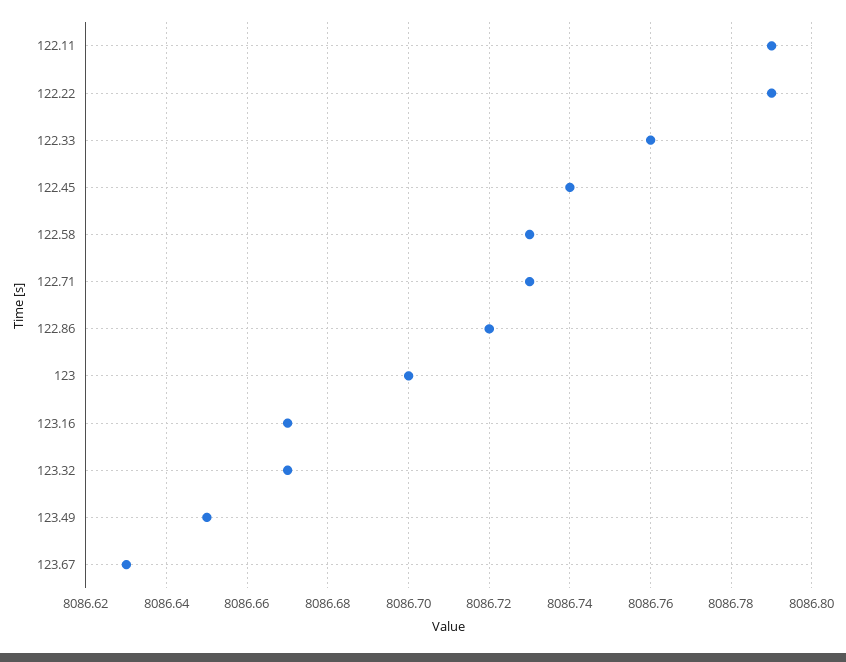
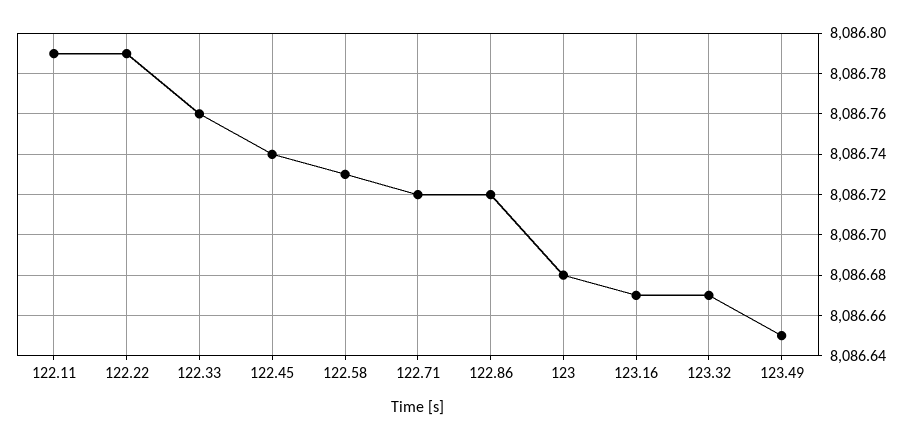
  {
    "122.11": 8086.79,
    "122.22": 8086.79,
    "122.33": 8086.76,
    "122.45": 8086.74,
    "122.58": 8086.73,
-   "122.71": 8086.73,
+   "122.71": 8086.72,
    "122.86": 8086.72,
-   "123": 8086.7,
+   "123": 8086.68,
    "123.16": 8086.67,
    "123.32": 8086.67,
-   "123.49": 8086.65,
+   "123.49": 8086.65
-   "123.67": 8086.63
  }

